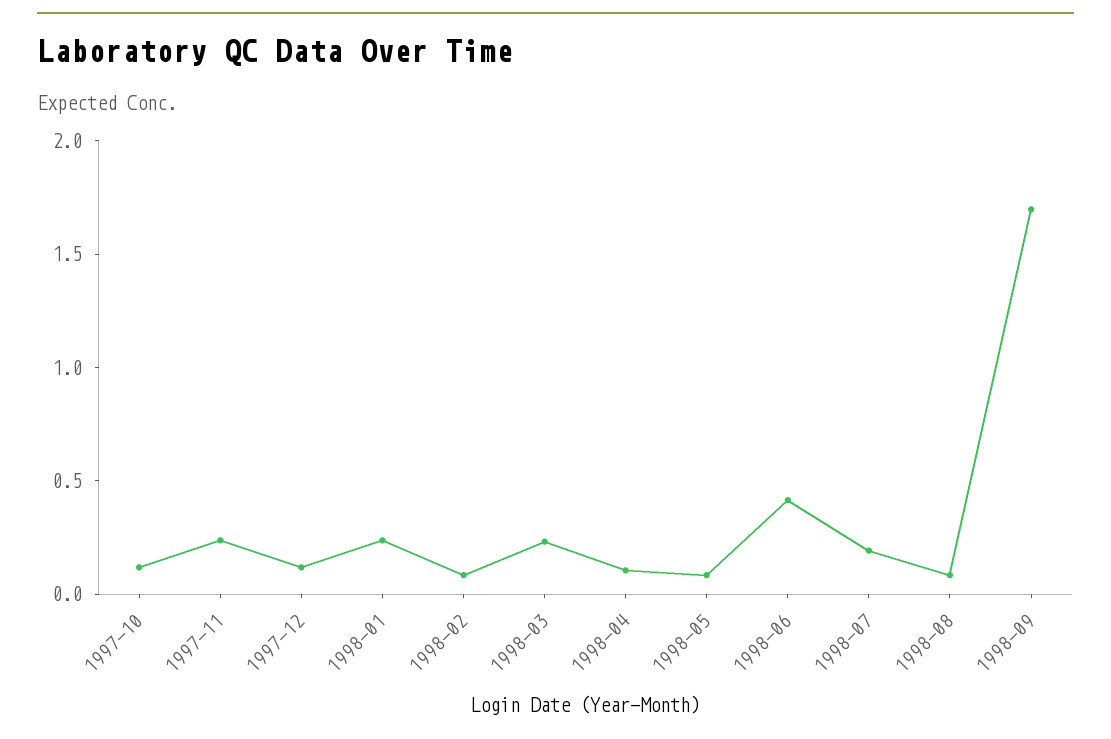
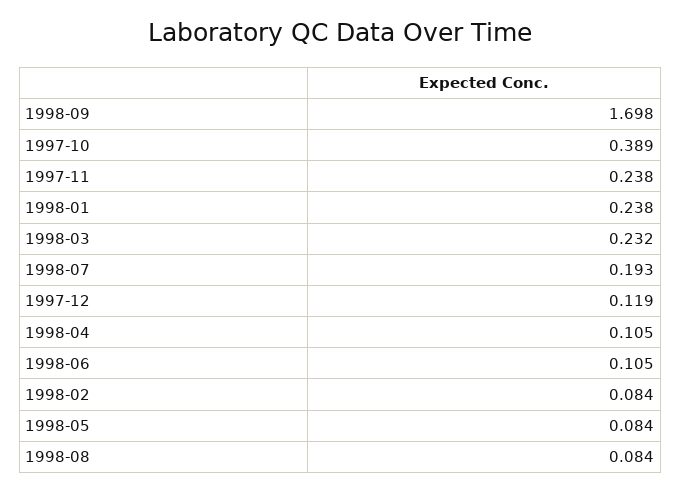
  {
-   "1997-10": 0.1,
+   "1997-10": 0.389,
    "1997-11": 0.238,
    "1997-12": 0.119,
    "1998-01": 0.238,
    "1998-02": 0.084,
    "1998-03": 0.232,
    "1998-04": 0.105,
    "1998-05": 0.084,
-   "1998-06": 0.4,
+   "1998-06": 0.105,
    "1998-07": 0.193,
    "1998-08": 0.084,
    "1998-09": 1.698
  }

